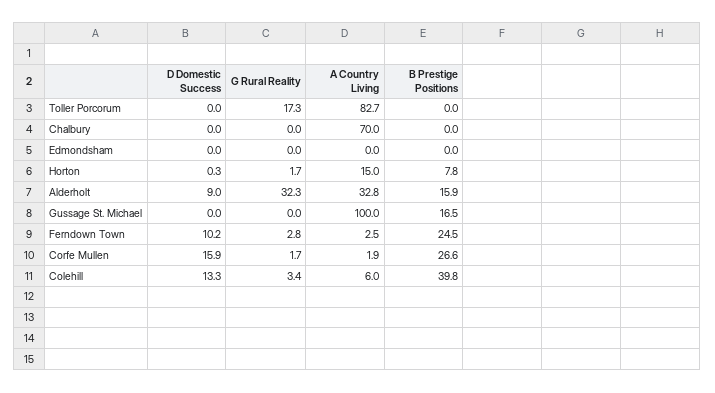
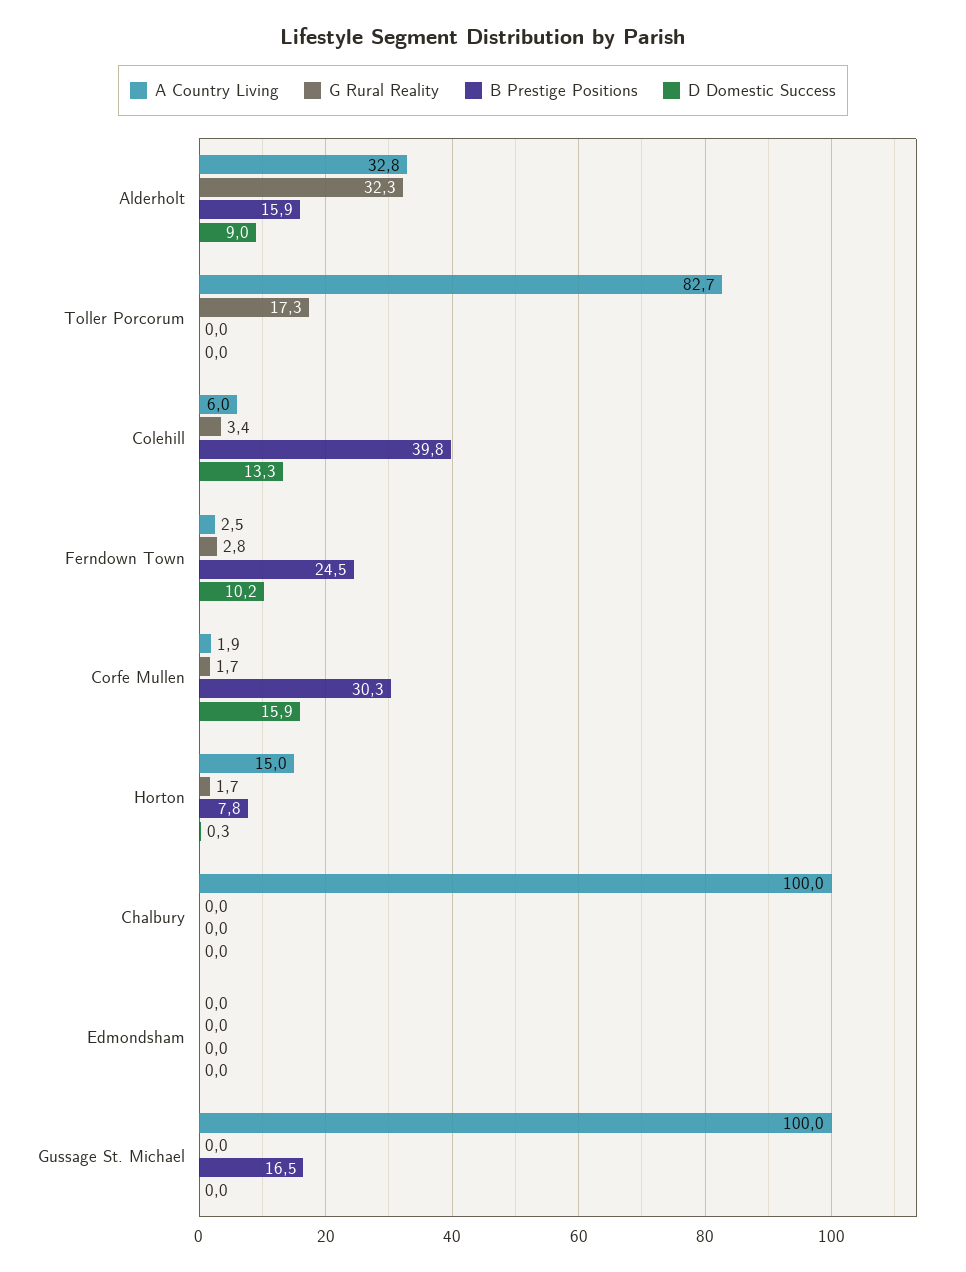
  {
    "D Domestic Success": {
      "Toller Porcorum": 0,
      "Chalbury": 0,
      "Edmondsham": 0,
      "Horton": 0.3,
      "Alderholt": 9,
      "Gussage St. Michael": 0,
      "Ferndown Town": 10.2,
      "Corfe Mullen": 15.9,
      "Colehill": 13.3
    },
    "G Rural Reality": {
      "Toller Porcorum": 17.3,
      "Chalbury": 0,
      "Edmondsham": 0,
      "Horton": 1.7,
      "Alderholt": 32.3,
      "Gussage St. Michael": 0,
      "Ferndown Town": 2.8,
      "Corfe Mullen": 1.7,
      "Colehill": 3.4
    },
    "A Country Living": {
      "Toller Porcorum": 82.7,
-     "Chalbury": 70,
+     "Chalbury": 100,
      "Edmondsham": 0,
      "Horton": 15,
      "Alderholt": 32.8,
      "Gussage St. Michael": 100,
      "Ferndown Town": 2.5,
      "Corfe Mullen": 1.9,
      "Colehill": 6
    },
    "B Prestige Positions": {
      "Toller Porcorum": 0,
      "Chalbury": 0,
      "Edmondsham": 0,
      "Horton": 7.8,
      "Alderholt": 15.9,
      "Gussage St. Michael": 16.5,
      "Ferndown Town": 24.5,
-     "Corfe Mullen": 26.6,
+     "Corfe Mullen": 30.3,
      "Colehill": 39.8
    }
  }

